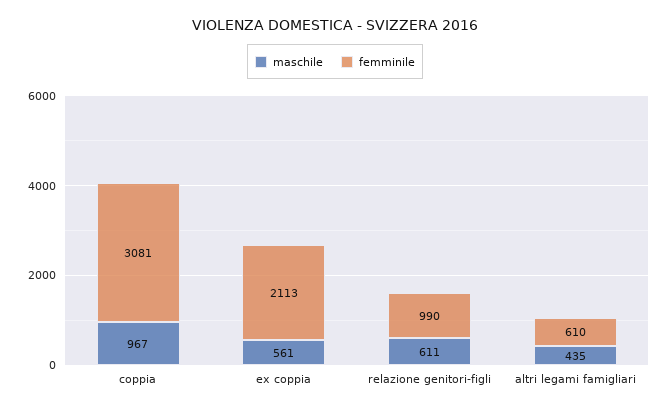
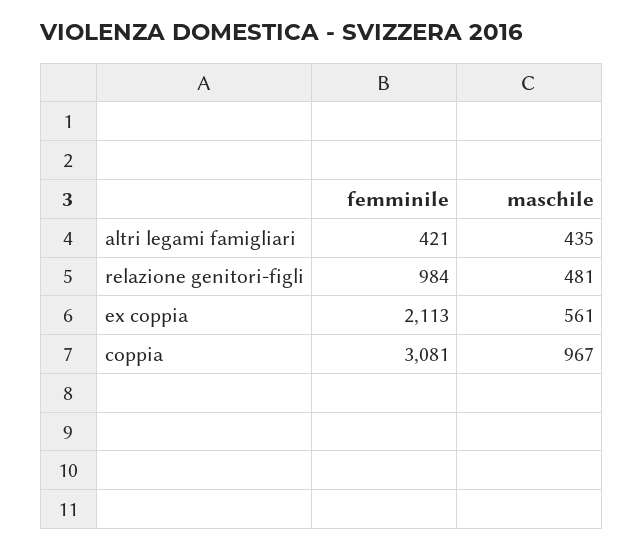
  {
    "maschile": {
      "coppia": 967,
      "ex coppia": 561,
-     "relazione genitori-figli": 611,
+     "relazione genitori-figli": 481,
      "altri legami famigliari": 435
    },
    "femminile": {
      "coppia": 3081,
      "ex coppia": 2113,
-     "relazione genitori-figli": 990,
+     "relazione genitori-figli": 984,
-     "altri legami famigliari": 610
+     "altri legami famigliari": 421
    }
  }

